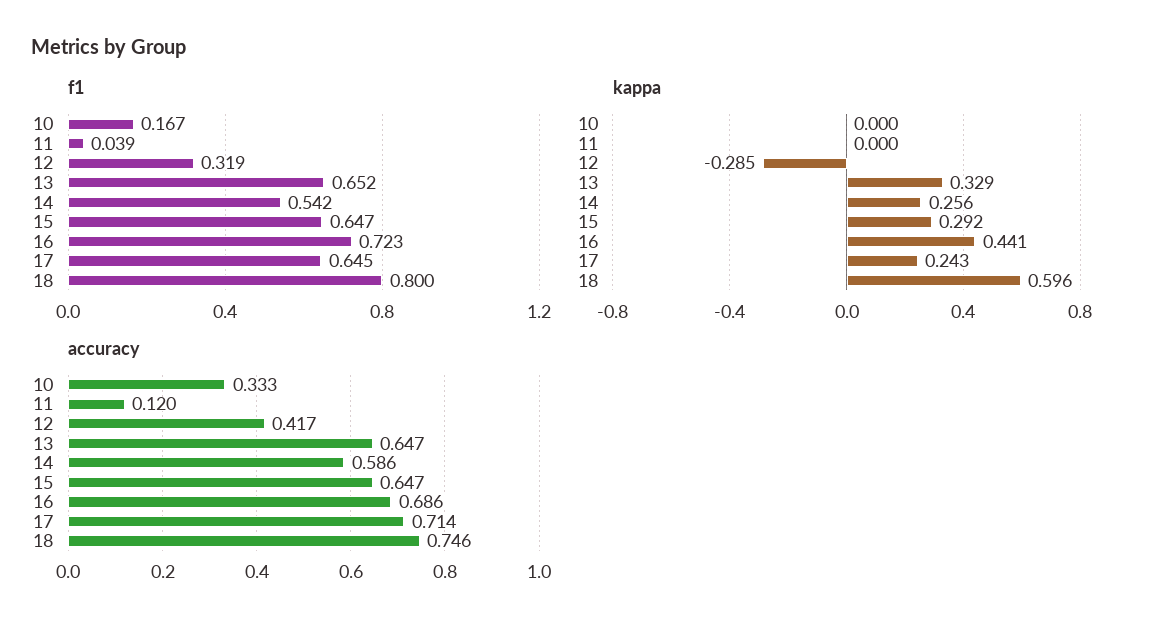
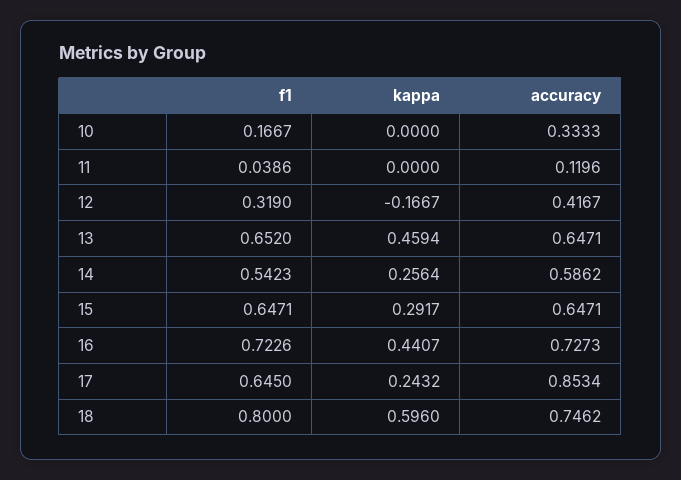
  {
    "f1": {
      "10": 0.1667,
      "11": 0.0386,
      "12": 0.319,
      "13": 0.652,
      "14": 0.5423,
      "15": 0.6471,
      "16": 0.7226,
      "17": 0.645,
      "18": 0.8
    },
    "kappa": {
      "10": 0,
      "11": 0,
-     "12": -0.285,
+     "12": -0.1667,
-     "13": 0.329,
+     "13": 0.4594,
      "14": 0.2564,
      "15": 0.2917,
      "16": 0.4407,
      "17": 0.2432,
      "18": 0.596
    },
    "accuracy": {
      "10": 0.3333,
      "11": 0.1196,
      "12": 0.4167,
      "13": 0.6471,
      "14": 0.5862,
      "15": 0.6471,
-     "16": 0.686,
+     "16": 0.7273,
-     "17": 0.714,
+     "17": 0.8534,
      "18": 0.7462
    }
  }

